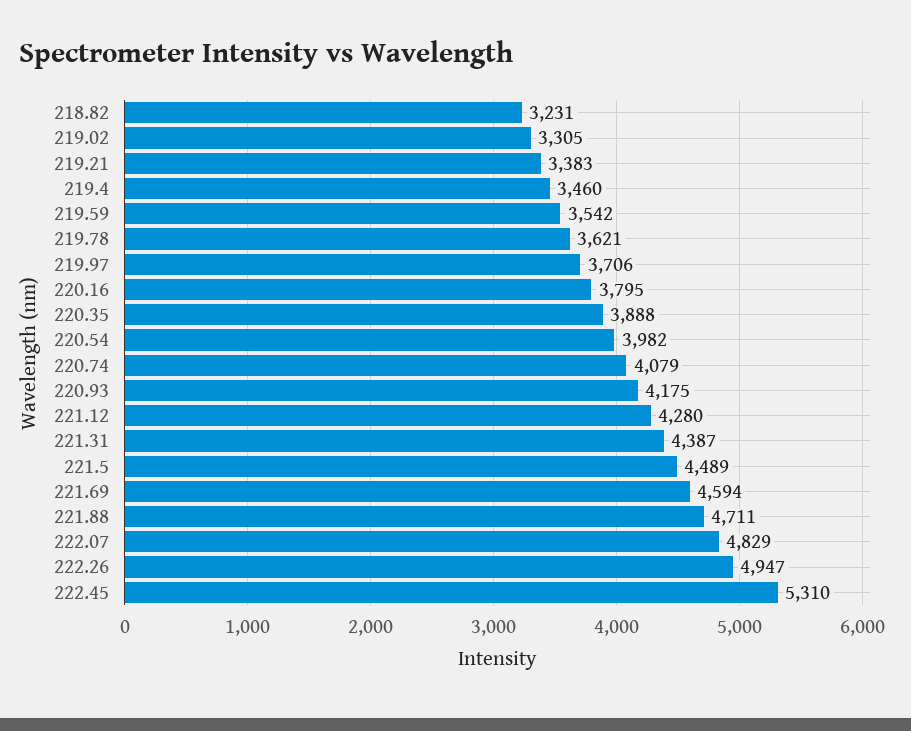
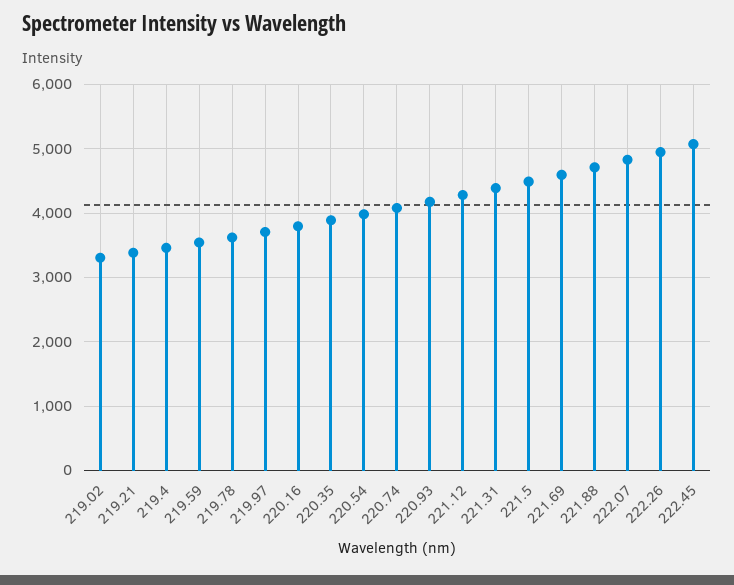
  {
-   "218.82": 3231,
    "219.02": 3305,
    "219.21": 3383,
    "219.4": 3460,
    "219.59": 3542,
    "219.78": 3621,
    "219.97": 3706,
    "220.16": 3795,
    "220.35": 3888,
    "220.54": 3982,
    "220.74": 4079,
    "220.93": 4175,
    "221.12": 4280,
    "221.31": 4387,
    "221.5": 4489,
    "221.69": 4594,
    "221.88": 4711,
    "222.07": 4829,
    "222.26": 4947,
-   "222.45": 5310
+   "222.45": 5100
  }

